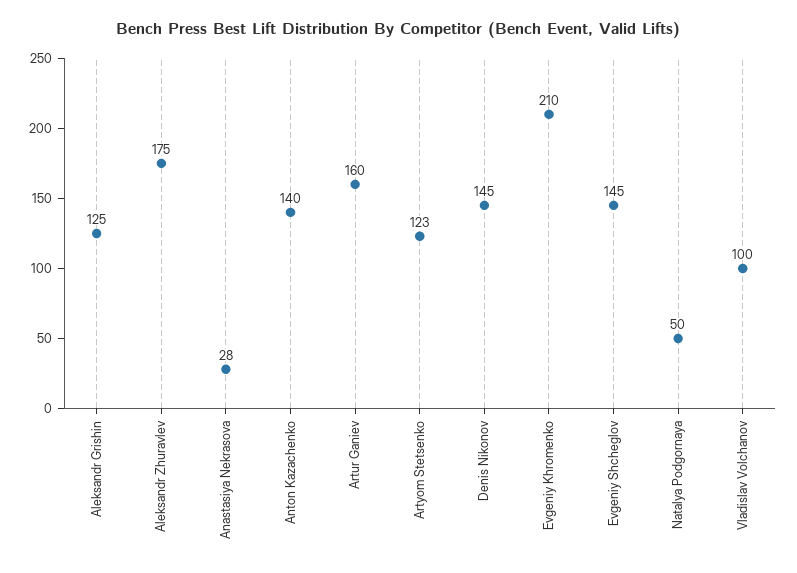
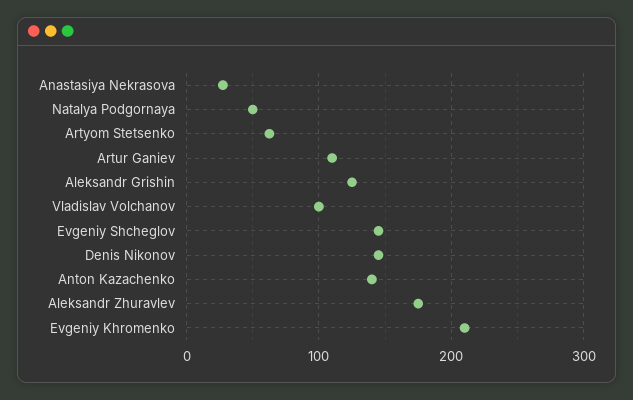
  {
    "Aleksandr Grishin": 125,
    "Aleksandr Zhuravlev": 175,
    "Anastasiya Nekrasova": 28,
    "Anton Kazachenko": 140,
-   "Artur Ganiev": 160,
+   "Artur Ganiev": 110,
-   "Artyom Stetsenko": 123,
+   "Artyom Stetsenko": 60,
    "Denis Nikonov": 145,
    "Evgeniy Khromenko": 210,
    "Evgeniy Shcheglov": 145,
    "Natalya Podgornaya": 50,
    "Vladislav Volchanov": 100
  }

